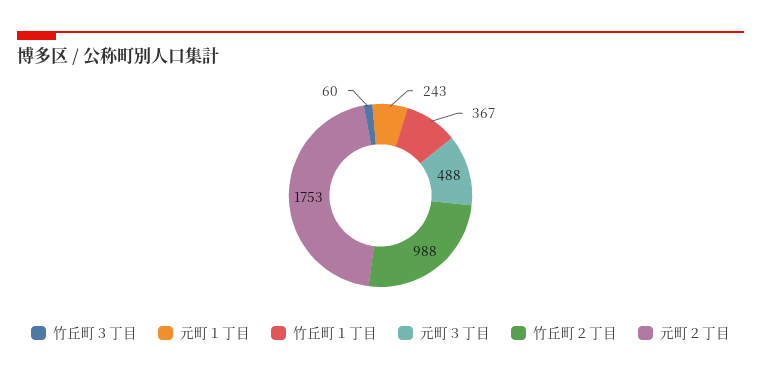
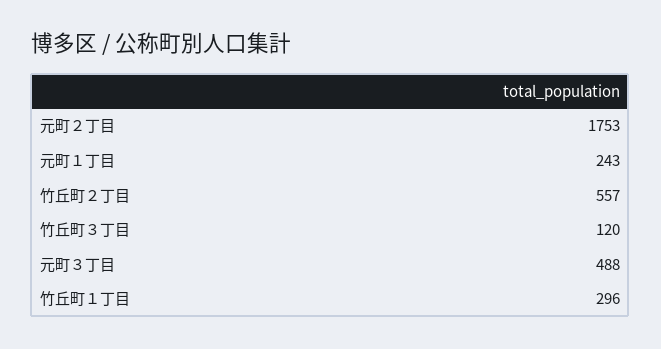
  {
-   "竹丘町３丁目": 60,
+   "竹丘町３丁目": 120,
    "元町１丁目": 243,
-   "竹丘町１丁目": 367,
+   "竹丘町１丁目": 296,
    "元町３丁目": 488,
-   "竹丘町２丁目": 988,
+   "竹丘町２丁目": 557,
    "元町２丁目": 1753
  }

